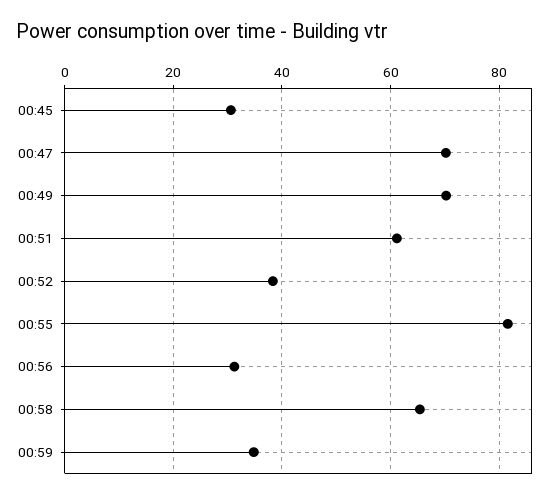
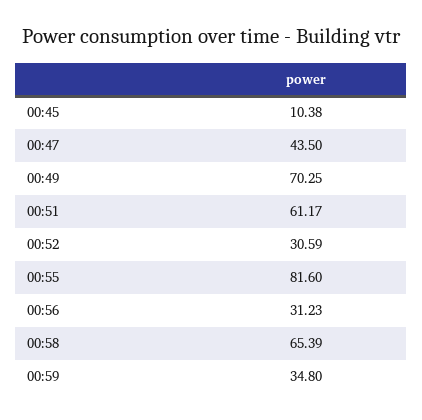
  {
-   "00:45": 30,
+   "00:45": 10.38,
-   "00:47": 70,
+   "00:47": 43.5,
    "00:49": 70.25,
    "00:51": 61.17,
-   "00:52": 38,
+   "00:52": 30.59,
    "00:55": 81.6,
    "00:56": 31.23,
    "00:58": 65.39,
    "00:59": 34.8
  }

